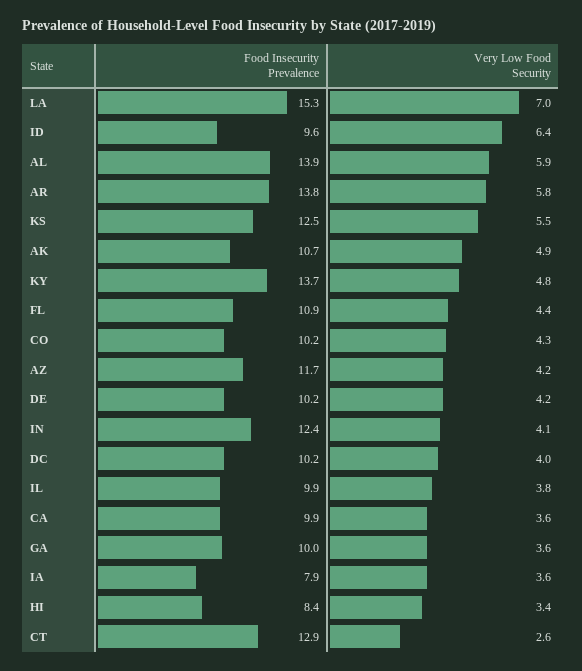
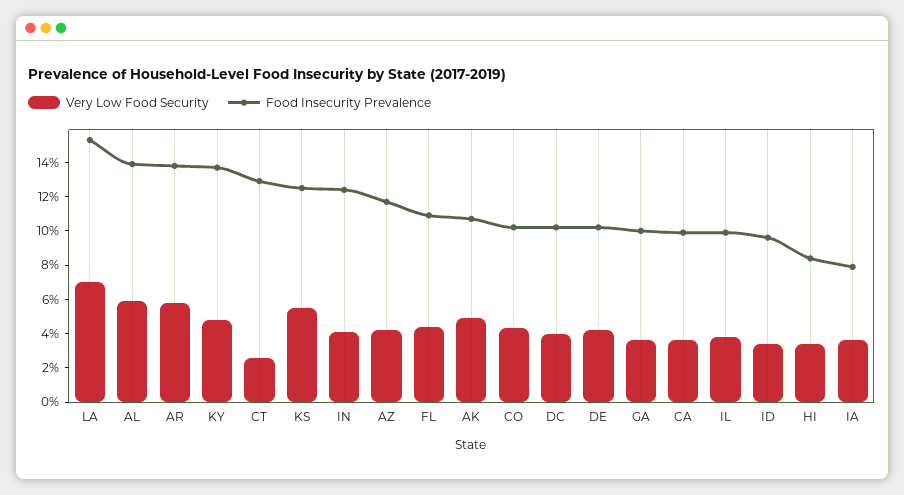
  {
    "Food Insecurity Prevalence": {
      "LA": 15.3,
      "ID": 9.6,
      "AL": 13.9,
      "AR": 13.8,
      "KS": 12.5,
      "AK": 10.7,
      "KY": 13.7,
      "FL": 10.9,
      "CO": 10.2,
      "AZ": 11.7,
      "DE": 10.2,
      "IN": 12.4,
      "DC": 10.2,
      "IL": 9.9,
      "CA": 9.9,
      "GA": 10,
      "IA": 7.9,
      "HI": 8.4,
      "CT": 12.9
    },
    "Very Low Food Security": {
      "LA": 7,
-     "ID": 6.4,
+     "ID": 3.5,
      "AL": 5.9,
      "AR": 5.8,
      "KS": 5.5,
      "AK": 4.9,
      "KY": 4.8,
      "FL": 4.4,
      "CO": 4.3,
      "AZ": 4.2,
      "DE": 4.2,
      "IN": 4.1,
      "DC": 4,
      "IL": 3.8,
      "CA": 3.6,
      "GA": 3.6,
      "IA": 3.6,
      "HI": 3.4,
      "CT": 2.6
    }
  }

